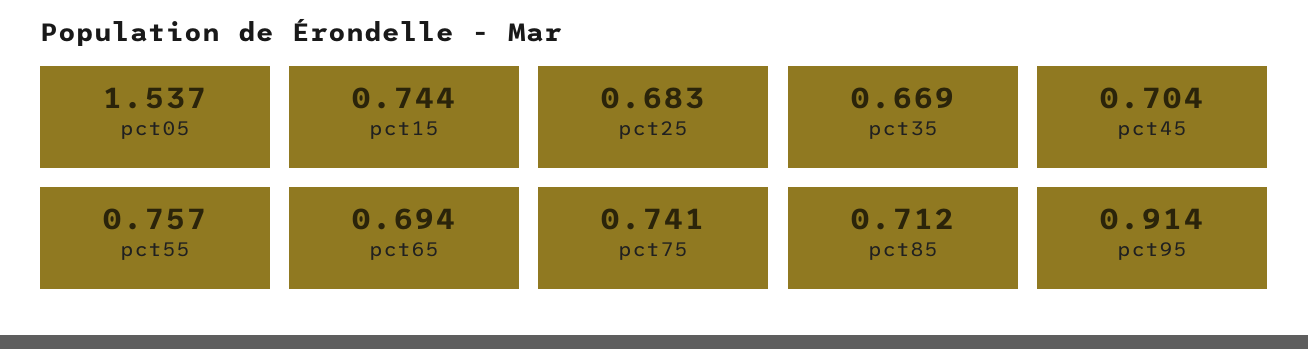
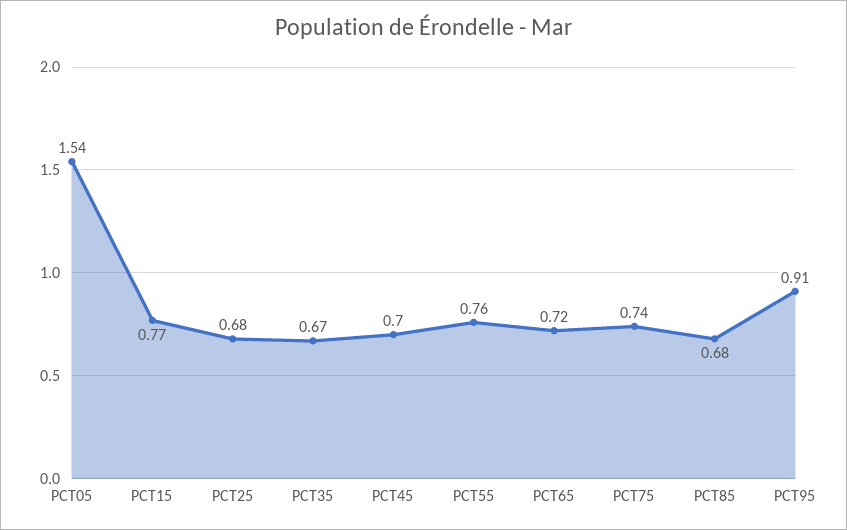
  {
    "pct05": 1.537,
-   "pct15": 0.744,
+   "pct15": 0.77,
    "pct25": 0.683,
    "pct35": 0.669,
    "pct45": 0.704,
    "pct55": 0.757,
-   "pct65": 0.694,
+   "pct65": 0.72,
    "pct75": 0.741,
-   "pct85": 0.712,
+   "pct85": 0.68,
    "pct95": 0.914
  }

